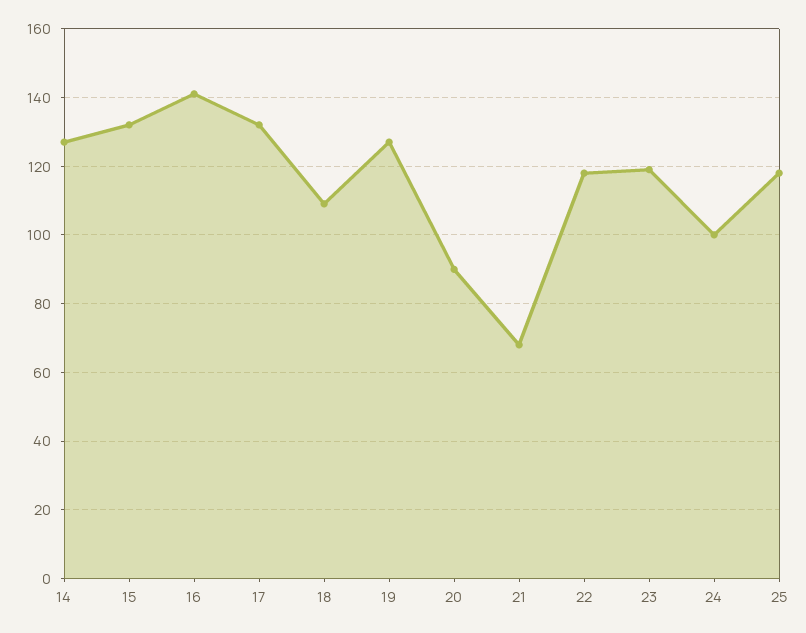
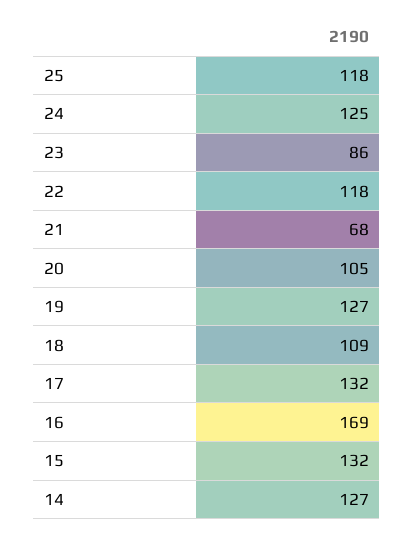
  {
    "14": 127,
    "15": 132,
-   "16": 140,
+   "16": 169,
    "17": 132,
    "18": 109,
    "19": 127,
-   "20": 90,
+   "20": 105,
    "21": 68,
    "22": 118,
-   "23": 120,
+   "23": 86,
-   "24": 100,
+   "24": 125,
    "25": 118
  }

